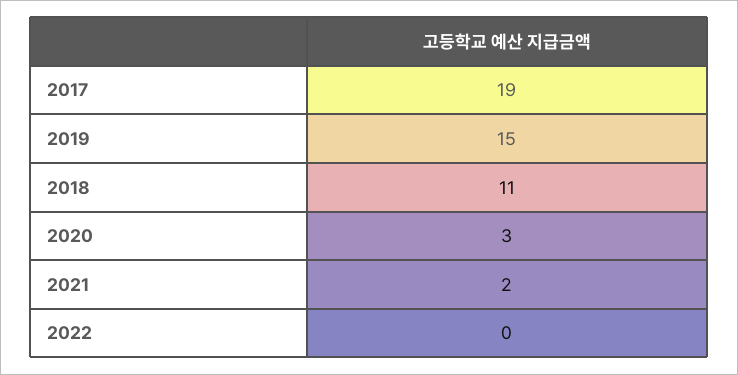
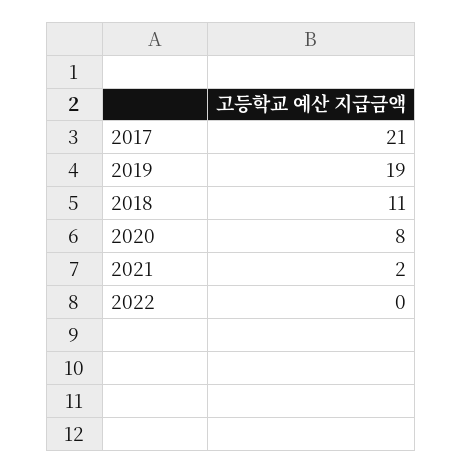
  {
-   "2017": 19,
+   "2017": 21,
-   "2019": 15,
+   "2019": 19,
    "2018": 11,
-   "2020": 3,
+   "2020": 8,
    "2021": 2,
    "2022": 0
  }

